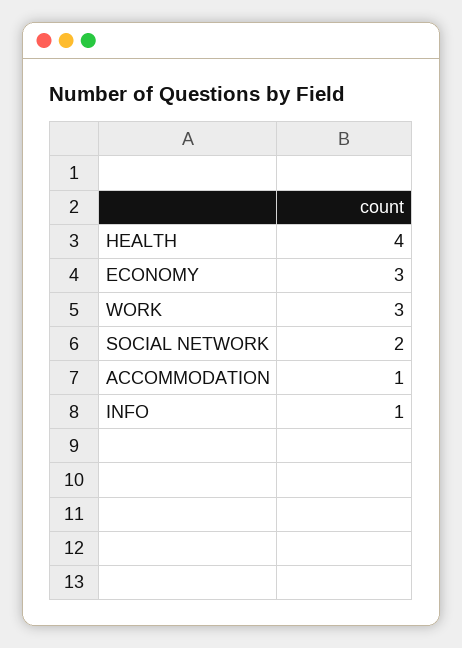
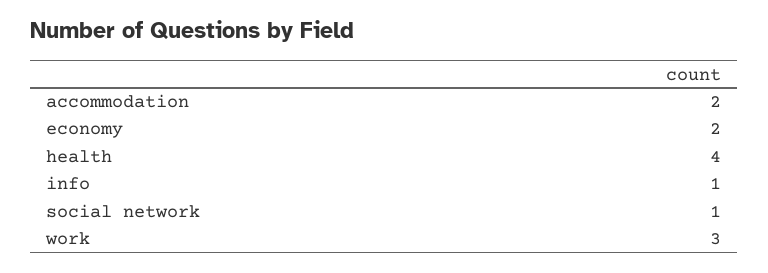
  {
    "HEALTH": 4,
-   "ECONOMY": 3,
+   "ECONOMY": 2,
    "WORK": 3,
-   "SOCIAL NETWORK": 2,
+   "SOCIAL NETWORK": 1,
-   "ACCOMMODATION": 1,
+   "ACCOMMODATION": 2,
    "INFO": 1
  }

